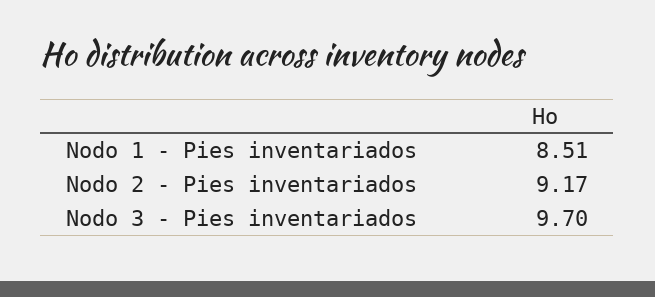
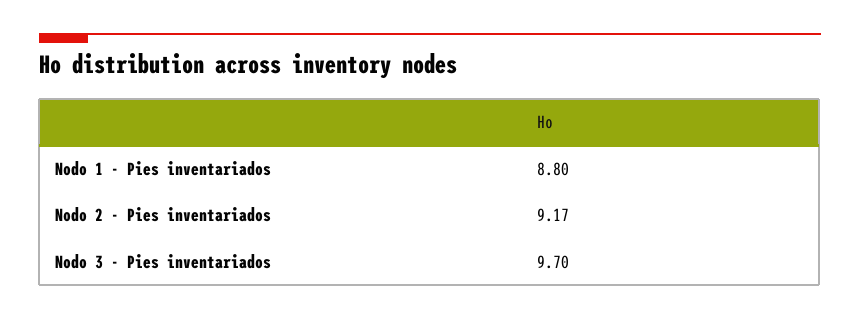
  {
-   "Nodo 1 - Pies inventariados": 8.51,
+   "Nodo 1 - Pies inventariados": 8.8,
    "Nodo 2 - Pies inventariados": 9.17,
    "Nodo 3 - Pies inventariados": 9.7
  }

